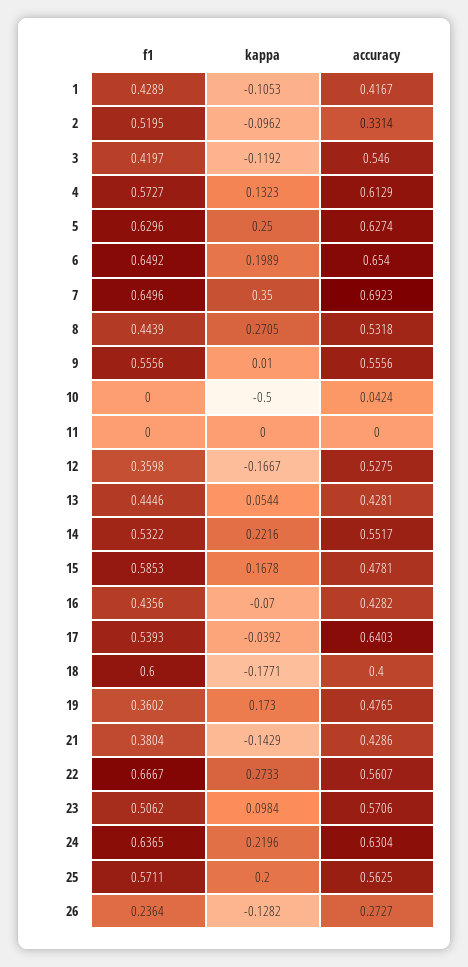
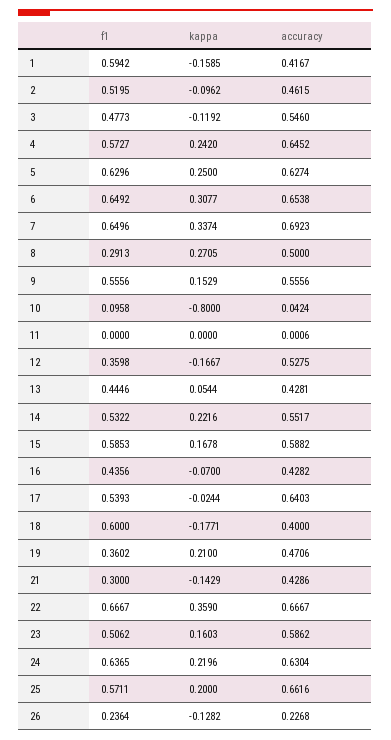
  {
    "f1": {
-     "1": 0.4289,
+     "1": 0.5942,
      "2": 0.5195,
-     "3": 0.4197,
+     "3": 0.4773,
      "4": 0.5727,
      "5": 0.6296,
      "6": 0.6492,
      "7": 0.6496,
-     "8": 0.4439,
+     "8": 0.2913,
      "9": 0.5556,
-     "10": 0,
+     "10": 0.0958,
      "11": 0,
      "12": 0.3598,
      "13": 0.4446,
      "14": 0.5322,
      "15": 0.5853,
      "16": 0.4356,
      "17": 0.5393,
      "18": 0.6,
      "19": 0.3602,
-     "21": 0.3804,
+     "21": 0.3,
      "22": 0.6667,
      "23": 0.5062,
      "24": 0.6365,
      "25": 0.5711,
      "26": 0.2364
    },
    "kappa": {
-     "1": -0.1053,
+     "1": -0.1585,
      "2": -0.0962,
      "3": -0.1192,
-     "4": 0.1323,
+     "4": 0.242,
      "5": 0.25,
-     "6": 0.1989,
+     "6": 0.3077,
-     "7": 0.35,
+     "7": 0.3374,
      "8": 0.2705,
-     "9": 0.01,
+     "9": 0.1529,
-     "10": -0.5,
+     "10": -0.8,
      "11": 0,
      "12": -0.1667,
      "13": 0.0544,
      "14": 0.2216,
      "15": 0.1678,
      "16": -0.07,
-     "17": -0.0392,
+     "17": -0.0244,
      "18": -0.1771,
-     "19": 0.173,
+     "19": 0.21,
      "21": -0.1429,
-     "22": 0.2733,
+     "22": 0.359,
-     "23": 0.0984,
+     "23": 0.1603,
      "24": 0.2196,
      "25": 0.2,
      "26": -0.1282
    },
    "accuracy": {
      "1": 0.4167,
-     "2": 0.3314,
+     "2": 0.4615,
      "3": 0.546,
-     "4": 0.6129,
+     "4": 0.6452,
      "5": 0.6274,
-     "6": 0.654,
+     "6": 0.6538,
      "7": 0.6923,
-     "8": 0.5318,
+     "8": 0.5,
      "9": 0.5556,
      "10": 0.0424,
-     "11": 0,
+     "11": 0.0006,
      "12": 0.5275,
      "13": 0.4281,
      "14": 0.5517,
-     "15": 0.4781,
+     "15": 0.5882,
      "16": 0.4282,
      "17": 0.6403,
      "18": 0.4,
-     "19": 0.4765,
+     "19": 0.4706,
      "21": 0.4286,
-     "22": 0.5607,
+     "22": 0.6667,
-     "23": 0.5706,
+     "23": 0.5862,
      "24": 0.6304,
-     "25": 0.5625,
+     "25": 0.6616,
-     "26": 0.2727
+     "26": 0.2268
    }
  }

